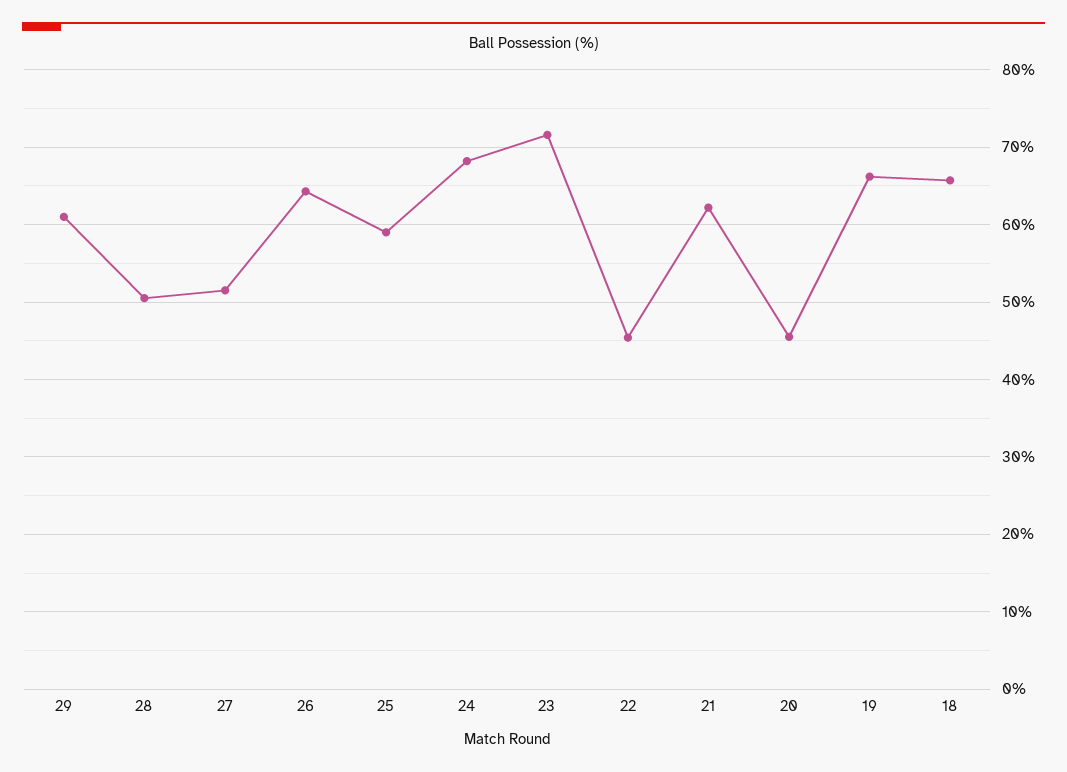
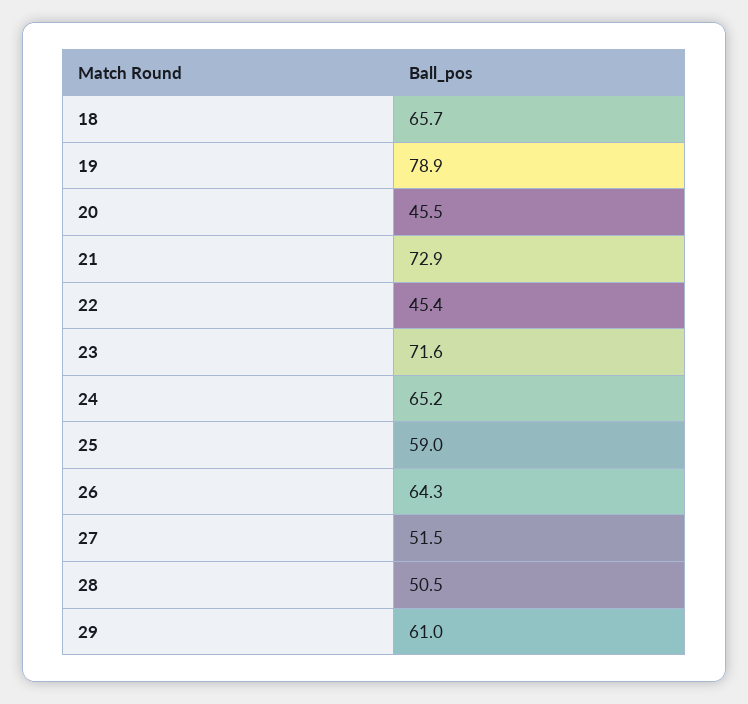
  {
    "29": 61,
    "28": 50.5,
    "27": 51.5,
    "26": 64.3,
    "25": 59,
-   "24": 68,
+   "24": 65.2,
    "23": 71.6,
    "22": 45.4,
-   "21": 62,
+   "21": 72.9,
    "20": 45.5,
-   "19": 66,
+   "19": 78.9,
    "18": 65.7
  }

